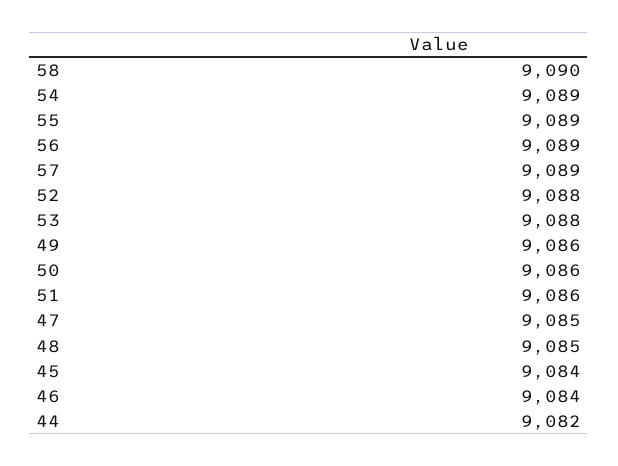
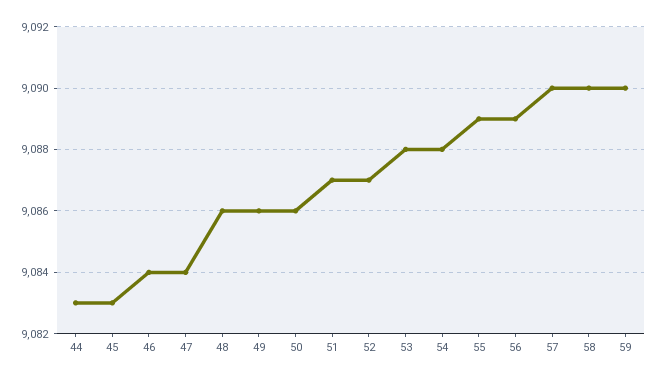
  {
    "58": 9090,
-   "54": 9089,
+   "54": 9088,
    "55": 9089,
    "56": 9089,
-   "57": 9089,
+   "57": 9090,
-   "52": 9088,
+   "52": 9087,
    "53": 9088,
    "49": 9086,
    "50": 9086,
-   "51": 9086,
+   "51": 9087,
-   "47": 9085,
+   "47": 9084,
-   "48": 9085,
+   "48": 9086,
-   "45": 9084,
+   "45": 9083,
    "46": 9084,
-   "44": 9082
+   "44": 9083,
+   "59": 9090
  }

